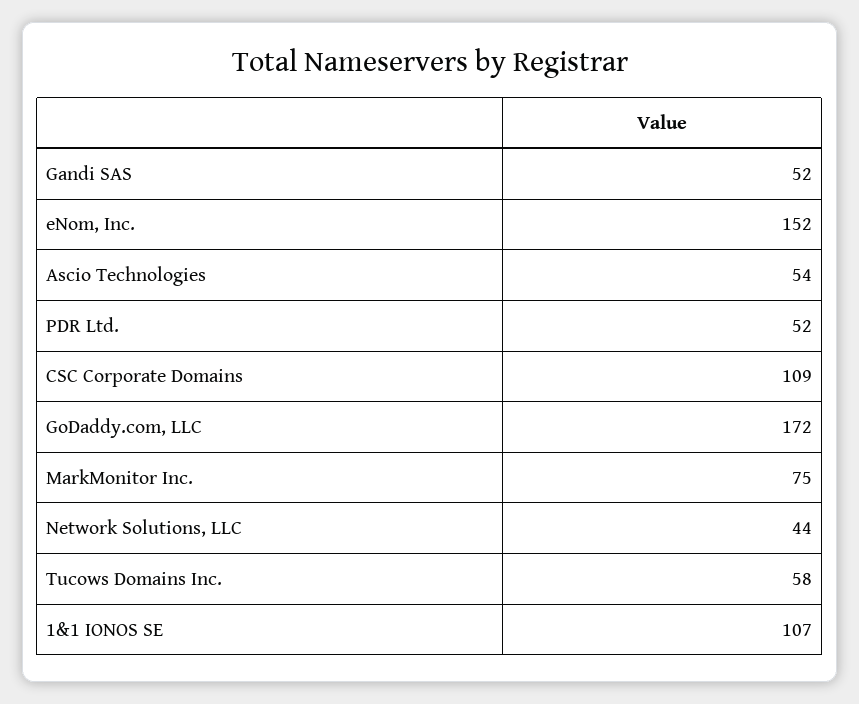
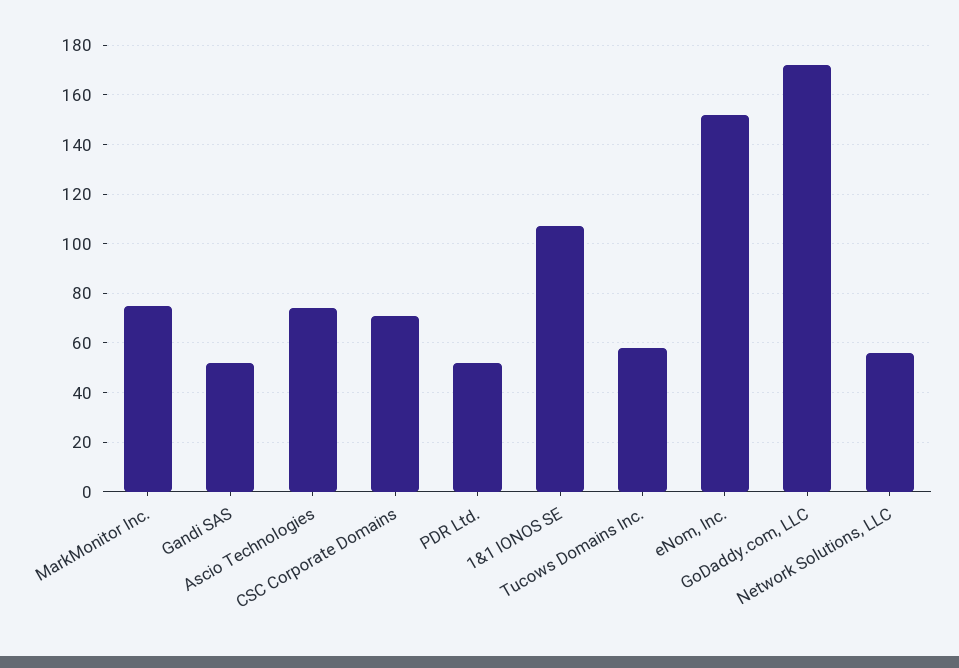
  {
    "Gandi SAS": 52,
    "eNom, Inc.": 152,
-   "Ascio Technologies": 54,
+   "Ascio Technologies": 75,
    "PDR Ltd.": 52,
-   "CSC Corporate Domains": 109,
+   "CSC Corporate Domains": 70,
    "GoDaddy.com, LLC": 172,
    "MarkMonitor Inc.": 75,
-   "Network Solutions, LLC": 44,
+   "Network Solutions, LLC": 55,
    "Tucows Domains Inc.": 58,
    "1&1 IONOS SE": 107
  }

